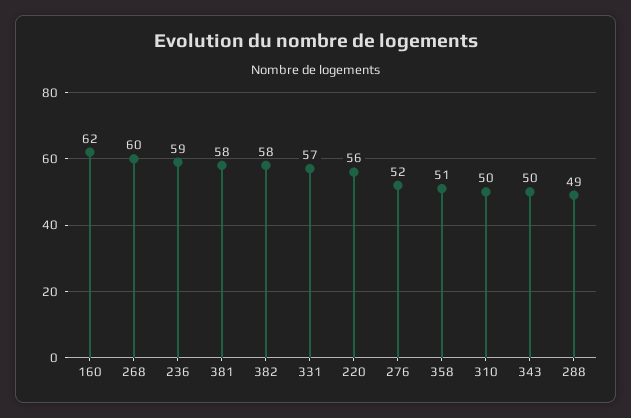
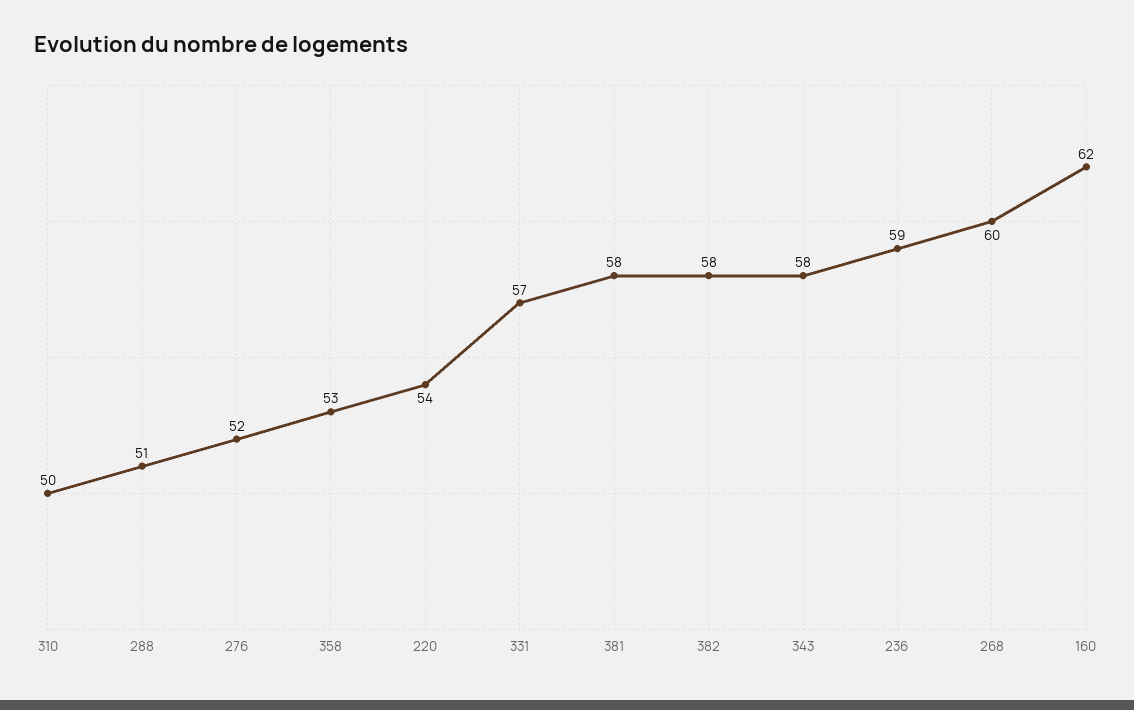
  {
    "160": 62,
    "268": 60,
    "236": 59,
    "381": 58,
    "382": 58,
    "331": 57,
-   "220": 56,
+   "220": 54,
    "276": 52,
-   "358": 51,
+   "358": 53,
    "310": 50,
-   "343": 50,
+   "343": 58,
-   "288": 49
+   "288": 51
  }

